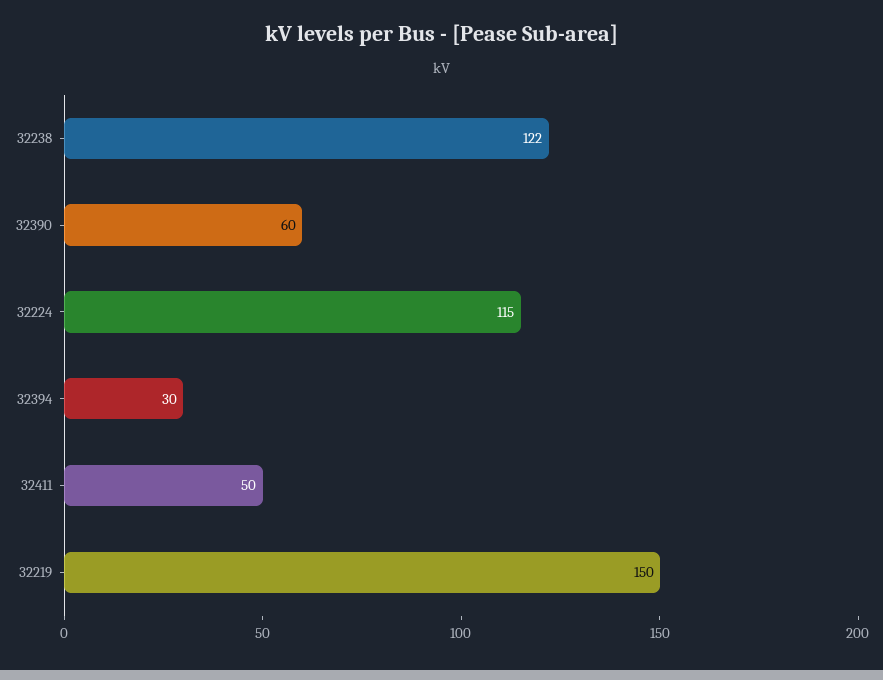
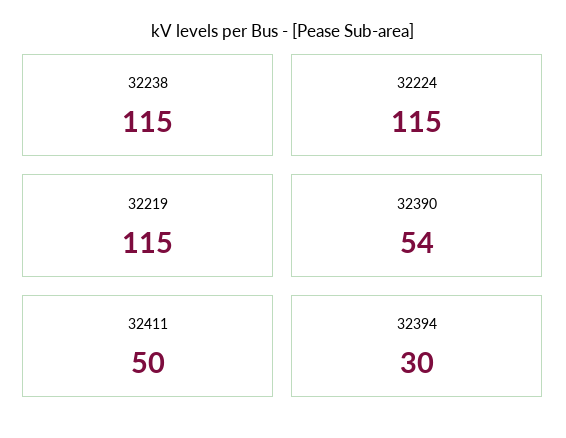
  {
-   "32238": 122,
+   "32238": 115,
-   "32390": 60,
+   "32390": 54,
    "32224": 115,
    "32394": 30,
    "32411": 50,
-   "32219": 150
+   "32219": 115
  }

